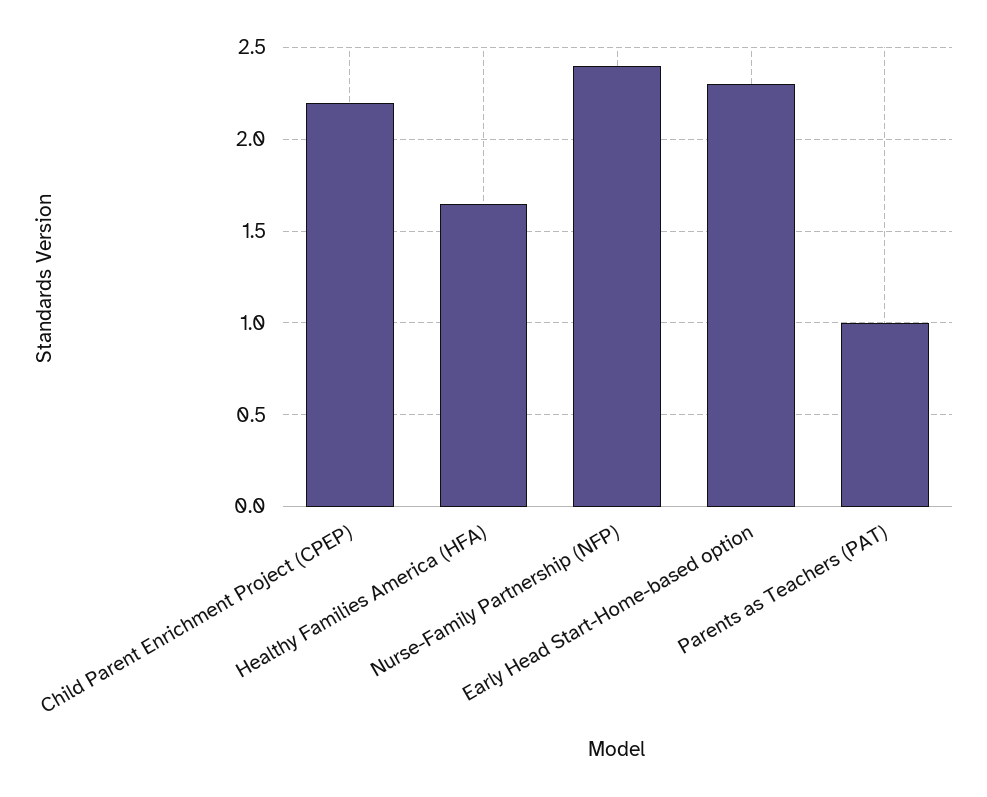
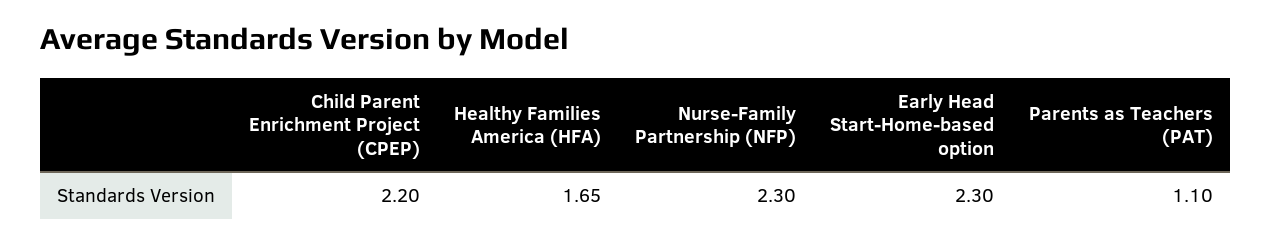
  {
    "Child Parent Enrichment Project (CPEP)": 2.2,
    "Healthy Families America (HFA)": 1.65,
-   "Nurse-Family Partnership (NFP)": 2.4,
+   "Nurse-Family Partnership (NFP)": 2.3,
    "Early Head Start-Home-based option": 2.3,
-   "Parents as Teachers (PAT)": 1
+   "Parents as Teachers (PAT)": 1.1
  }

